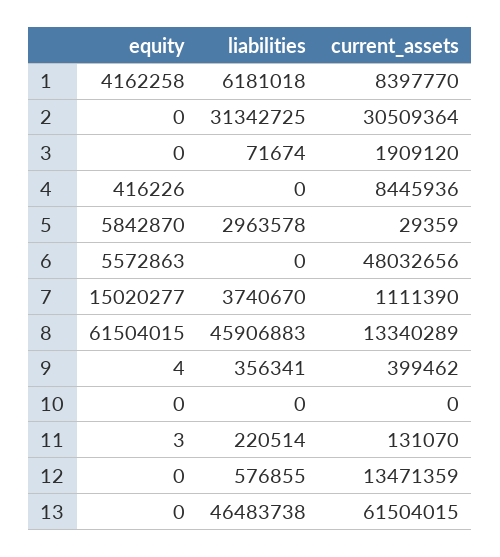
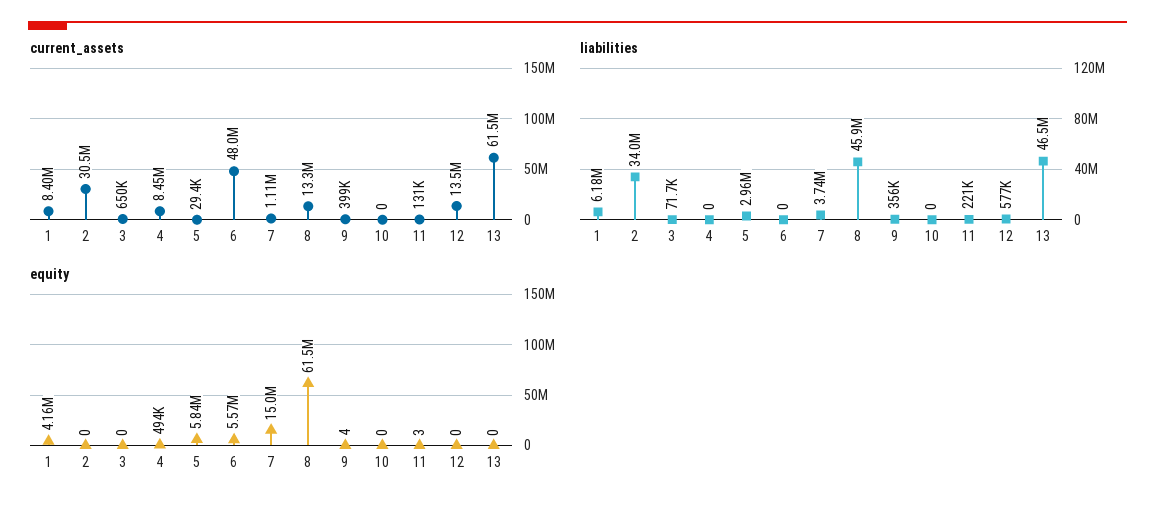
  {
    "equity": {
      "1": 4162258,
      "2": 0,
      "3": 0,
-     "4": 416226,
+     "4": 494000,
      "5": 5842870,
      "6": 5572863,
      "7": 15020277,
      "8": 61504015,
      "9": 4,
      "10": 0,
      "11": 3,
      "12": 0,
      "13": 0
    },
    "liabilities": {
      "1": 6181018,
-     "2": 31342725,
+     "2": 34000000,
      "3": 71674,
      "4": 0,
      "5": 2963578,
      "6": 0,
      "7": 3740670,
      "8": 45906883,
      "9": 356341,
      "10": 0,
      "11": 220514,
      "12": 576855,
      "13": 46483738
    },
    "current_assets": {
      "1": 8397770,
      "2": 30509364,
-     "3": 1909120,
+     "3": 650000,
      "4": 8445936,
      "5": 29359,
      "6": 48032656,
      "7": 1111390,
      "8": 13340289,
      "9": 399462,
      "10": 0,
      "11": 131070,
      "12": 13471359,
      "13": 61504015
    }
  }

